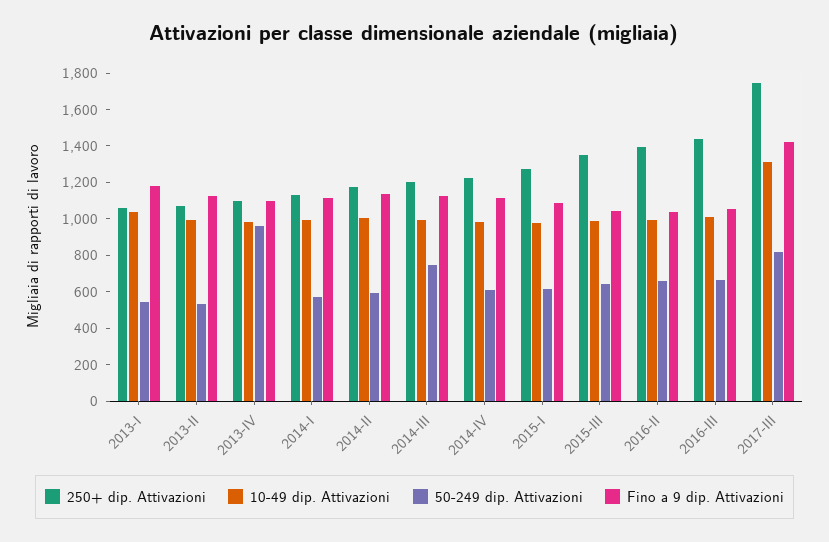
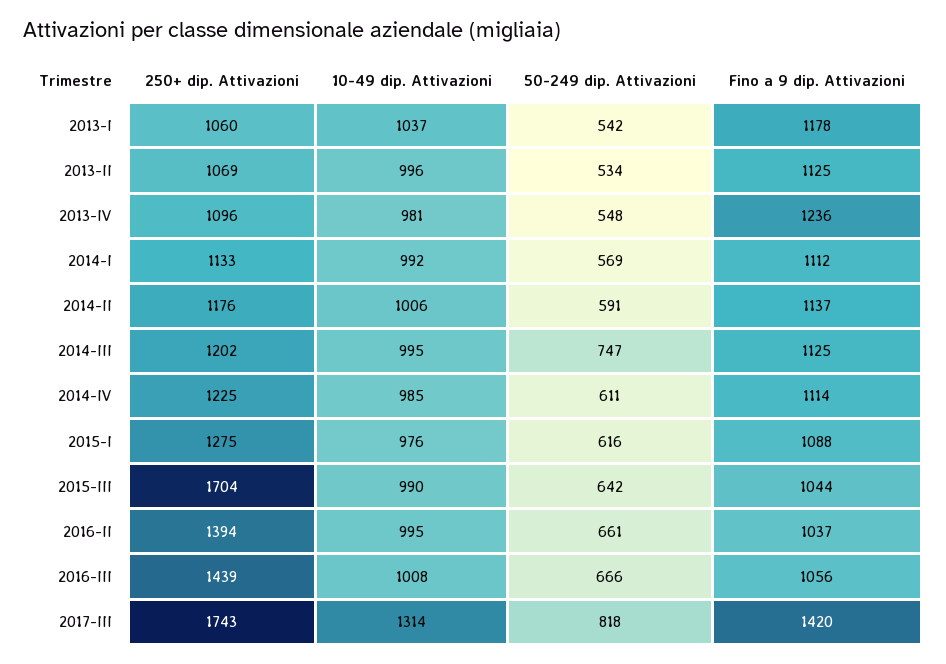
  {
    "250+ dip. Attivazioni": {
      "2013-I": 1060,
      "2013-II": 1069,
      "2013-IV": 1096,
      "2014-I": 1133,
      "2014-II": 1176,
      "2014-III": 1202,
      "2014-IV": 1225,
      "2015-I": 1275,
-     "2015-III": 1350,
+     "2015-III": 1704,
      "2016-II": 1394,
      "2016-III": 1439,
      "2017-III": 1743
    },
    "10-49 dip. Attivazioni": {
      "2013-I": 1037,
      "2013-II": 996,
      "2013-IV": 981,
      "2014-I": 992,
      "2014-II": 1006,
      "2014-III": 995,
      "2014-IV": 985,
      "2015-I": 976,
      "2015-III": 990,
      "2016-II": 995,
      "2016-III": 1008,
      "2017-III": 1314
    },
    "50-249 dip. Attivazioni": {
      "2013-I": 542,
      "2013-II": 534,
-     "2013-IV": 950,
+     "2013-IV": 548,
      "2014-I": 569,
      "2014-II": 591,
      "2014-III": 747,
      "2014-IV": 611,
      "2015-I": 616,
      "2015-III": 642,
      "2016-II": 661,
      "2016-III": 666,
      "2017-III": 818
    },
    "Fino a 9 dip. Attivazioni": {
      "2013-I": 1178,
      "2013-II": 1125,
-     "2013-IV": 1100,
+     "2013-IV": 1236,
      "2014-I": 1112,
      "2014-II": 1137,
      "2014-III": 1125,
      "2014-IV": 1114,
      "2015-I": 1088,
      "2015-III": 1044,
      "2016-II": 1037,
      "2016-III": 1056,
      "2017-III": 1420
    }
  }

